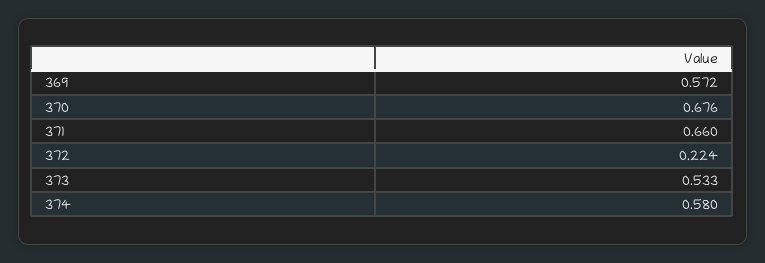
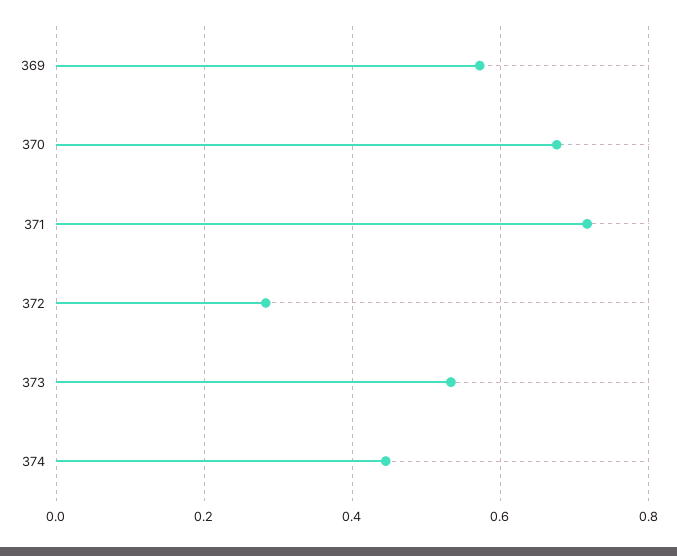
  {
    "369": 0.572,
    "370": 0.676,
-   "371": 0.66,
+   "371": 0.72,
-   "372": 0.224,
+   "372": 0.28,
    "373": 0.533,
-   "374": 0.58
+   "374": 0.44
  }

